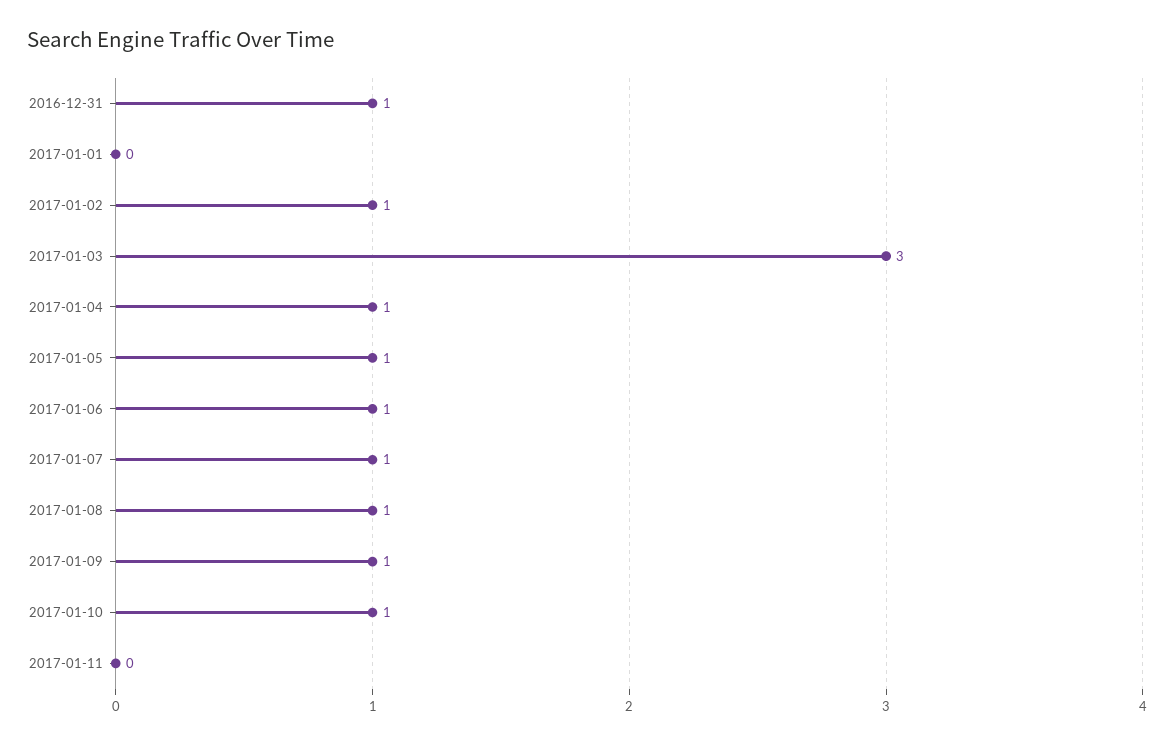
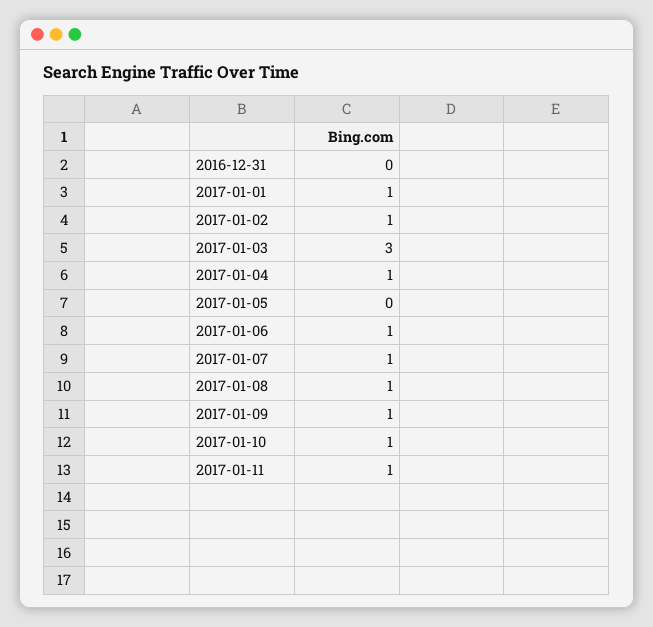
  {
-   "2016-12-31": 1,
+   "2016-12-31": 0,
-   "2017-01-01": 0,
+   "2017-01-01": 1,
    "2017-01-02": 1,
    "2017-01-03": 3,
    "2017-01-04": 1,
-   "2017-01-05": 1,
+   "2017-01-05": 0,
    "2017-01-06": 1,
    "2017-01-07": 1,
    "2017-01-08": 1,
    "2017-01-09": 1,
    "2017-01-10": 1,
-   "2017-01-11": 0
+   "2017-01-11": 1
  }

